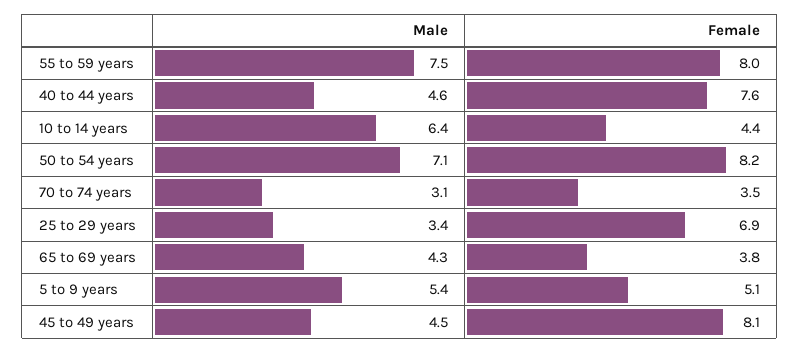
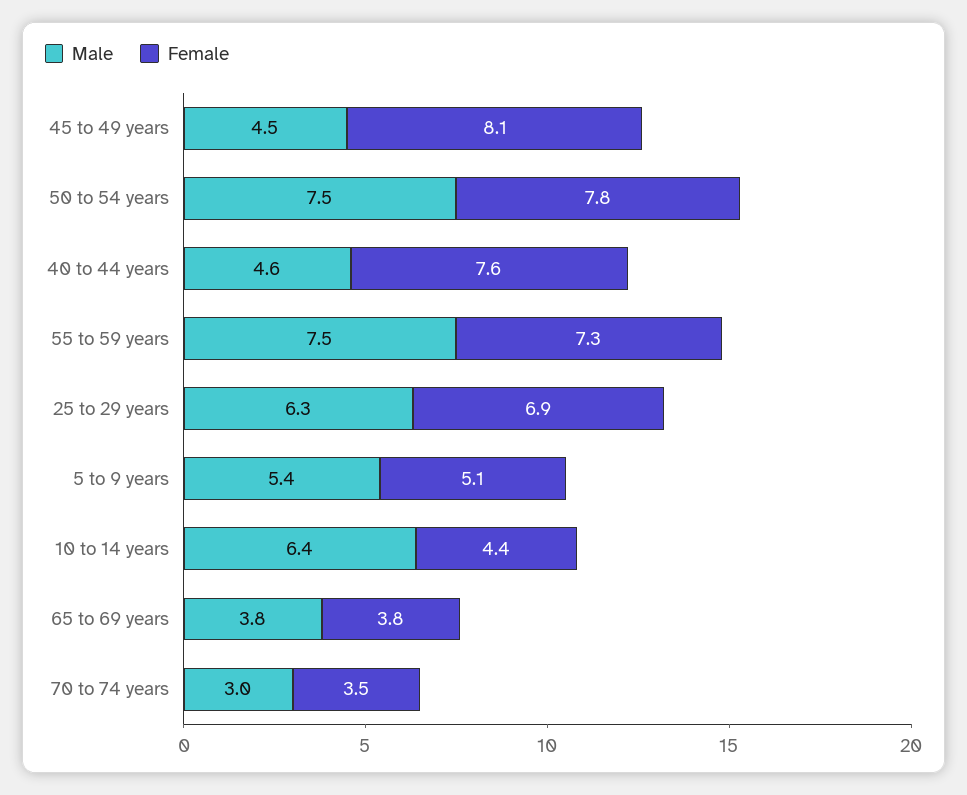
  {
    "Male": {
      "55 to 59 years": 7.5,
      "40 to 44 years": 4.6,
      "10 to 14 years": 6.4,
-     "50 to 54 years": 7.1,
+     "50 to 54 years": 7.5,
-     "70 to 74 years": 3.1,
+     "70 to 74 years": 3,
-     "25 to 29 years": 3.4,
+     "25 to 29 years": 6.3,
-     "65 to 69 years": 4.3,
+     "65 to 69 years": 3.8,
      "5 to 9 years": 5.4,
      "45 to 49 years": 4.5
    },
    "Female": {
-     "55 to 59 years": 8,
+     "55 to 59 years": 7.3,
      "40 to 44 years": 7.6,
      "10 to 14 years": 4.4,
-     "50 to 54 years": 8.2,
+     "50 to 54 years": 7.8,
      "70 to 74 years": 3.5,
      "25 to 29 years": 6.9,
      "65 to 69 years": 3.8,
      "5 to 9 years": 5.1,
      "45 to 49 years": 8.1
    }
  }

